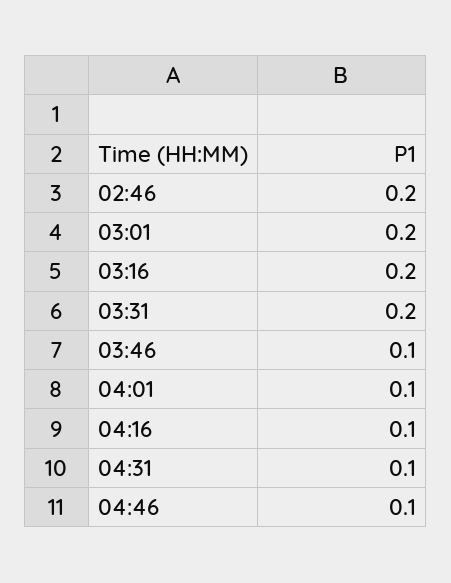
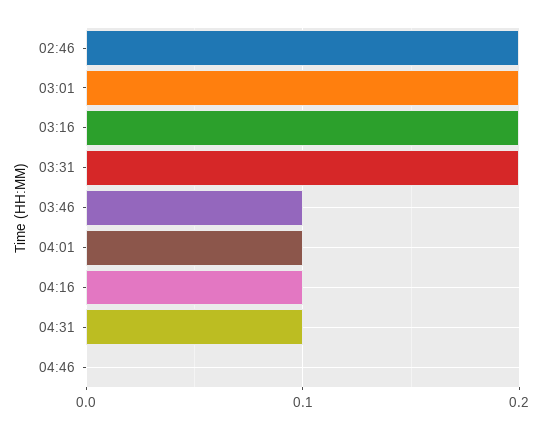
  {
    "02:46": 0.2,
    "03:01": 0.2,
    "03:16": 0.2,
    "03:31": 0.2,
    "03:46": 0.1,
    "04:01": 0.1,
    "04:16": 0.1,
    "04:31": 0.1,
-   "04:46": 0.1
+   "04:46": 0
  }

